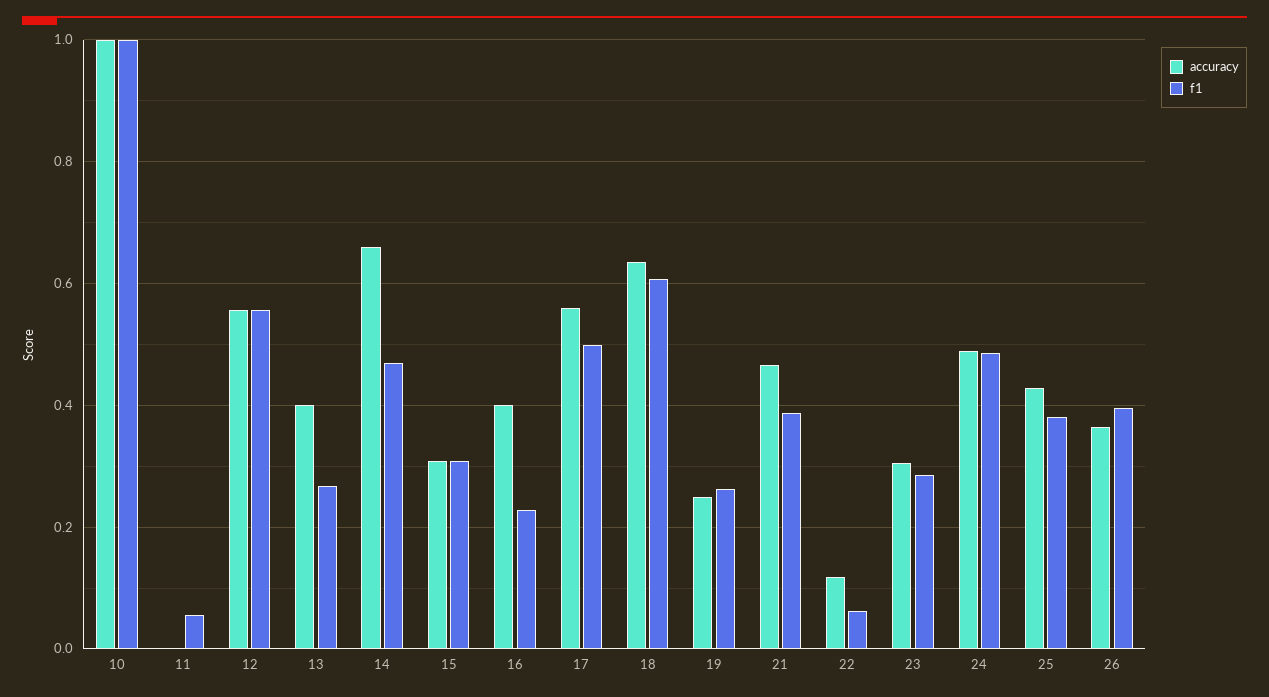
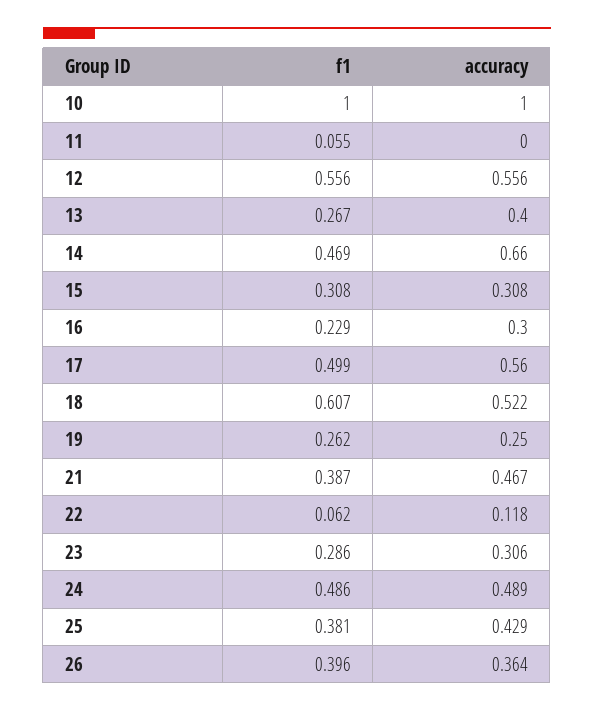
  {
    "accuracy": {
      "10": 1,
      "11": 0,
      "12": 0.556,
      "13": 0.4,
      "14": 0.66,
      "15": 0.308,
-     "16": 0.4,
+     "16": 0.3,
      "17": 0.56,
-     "18": 0.64,
+     "18": 0.522,
      "19": 0.25,
      "21": 0.467,
      "22": 0.118,
      "23": 0.306,
      "24": 0.489,
      "25": 0.429,
      "26": 0.364
    },
    "f1": {
      "10": 1,
      "11": 0.055,
      "12": 0.556,
      "13": 0.267,
      "14": 0.469,
      "15": 0.308,
      "16": 0.229,
      "17": 0.499,
      "18": 0.607,
      "19": 0.262,
      "21": 0.387,
      "22": 0.062,
      "23": 0.286,
      "24": 0.486,
      "25": 0.381,
      "26": 0.396
    }
  }

